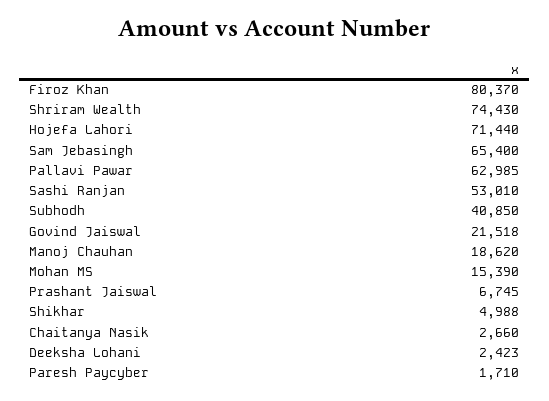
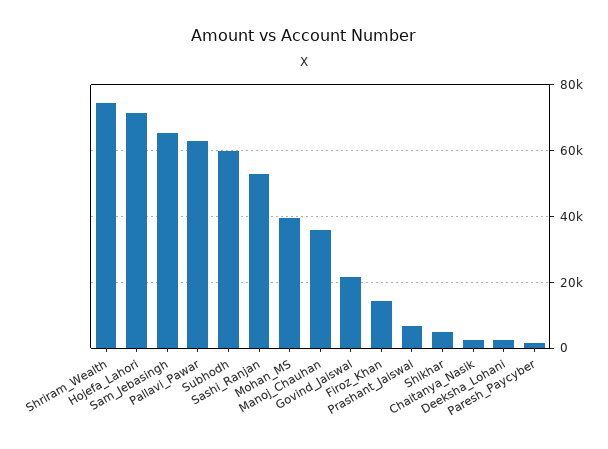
  {
-   "Firoz Khan": 80370,
+   "Firoz Khan": 14000,
    "Shriram Wealth": 74430,
    "Hojefa Lahori": 71440,
    "Sam Jebasingh": 65400,
    "Pallavi Pawar": 62985,
    "Sashi Ranjan": 53010,
-   "Subhodh": 40850,
+   "Subhodh": 60000,
    "Govind Jaiswal": 21518,
-   "Manoj Chauhan": 18620,
+   "Manoj Chauhan": 36000,
-   "Mohan MS": 15390,
+   "Mohan MS": 40000,
    "Prashant Jaiswal": 6745,
    "Shikhar": 4988,
    "Chaitanya Nasik": 2660,
    "Deeksha Lohani": 2423,
    "Paresh Paycyber": 1710
  }

